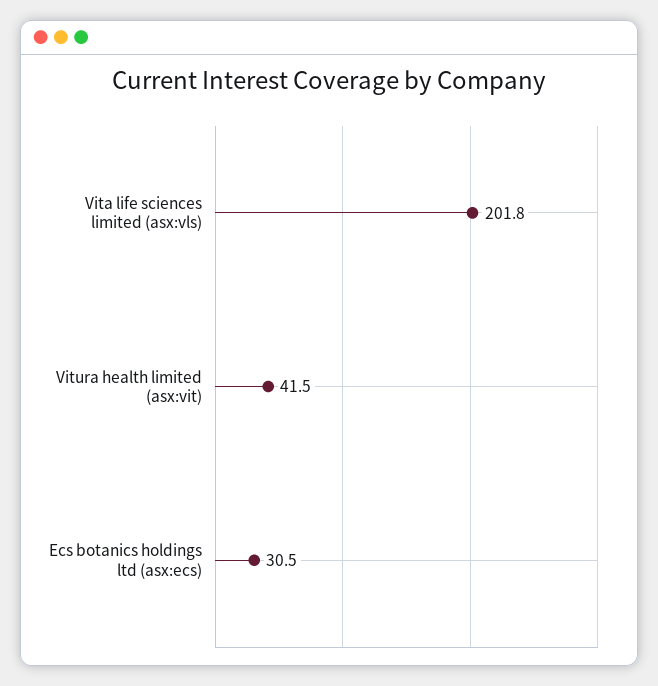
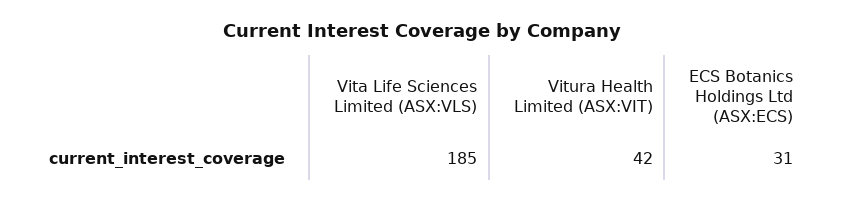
  {
-   "Vita life sciences limited (asx:vls)": 201.8,
+   "Vita life sciences limited (asx:vls)": 185,
    "Vitura health limited (asx:vit)": 41.5,
    "Ecs botanics holdings ltd (asx:ecs)": 30.5
  }

